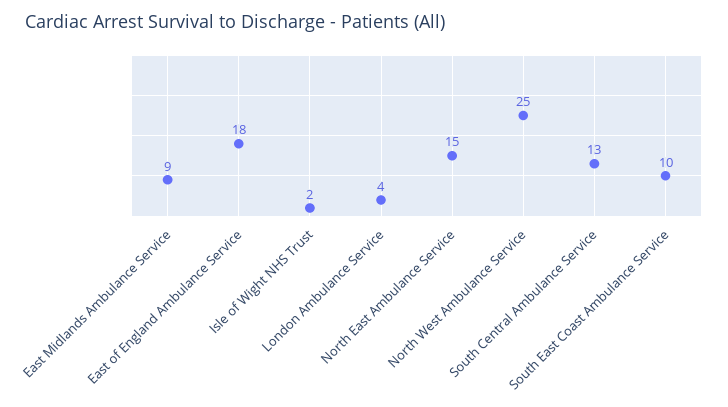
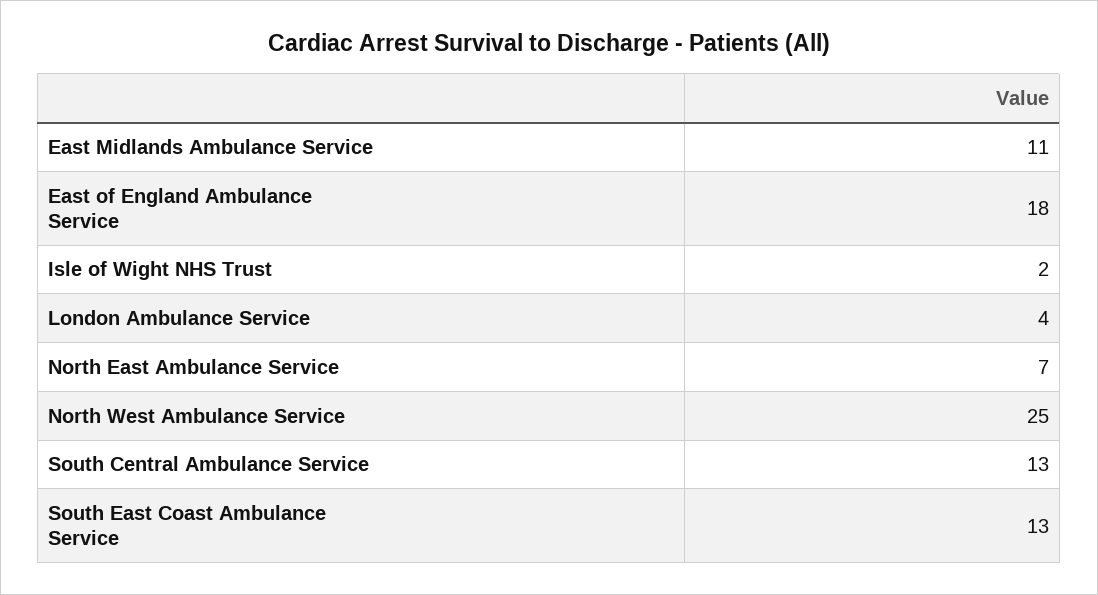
  {
-   "East Midlands Ambulance Service": 9,
+   "East Midlands Ambulance Service": 11,
    "East of England Ambulance Service": 18,
    "Isle of Wight NHS Trust": 2,
    "London Ambulance Service": 4,
-   "North East Ambulance Service": 15,
+   "North East Ambulance Service": 7,
    "North West Ambulance Service": 25,
    "South Central Ambulance Service": 13,
-   "South East Coast Ambulance Service": 10
+   "South East Coast Ambulance Service": 13
  }

